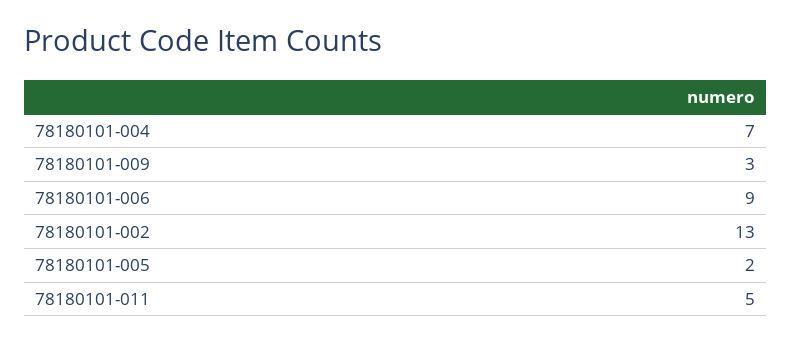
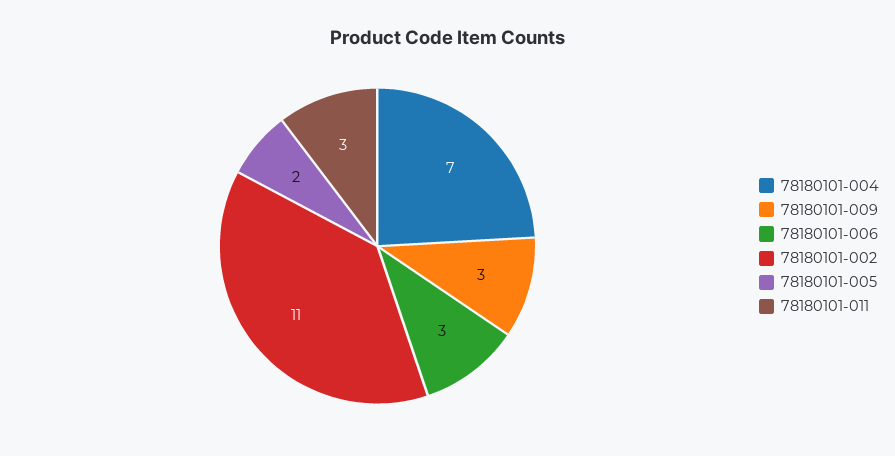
  {
    "78180101-004": 7,
    "78180101-009": 3,
-   "78180101-006": 9,
+   "78180101-006": 3,
-   "78180101-002": 13,
+   "78180101-002": 11,
    "78180101-005": 2,
-   "78180101-011": 5
+   "78180101-011": 3
  }

